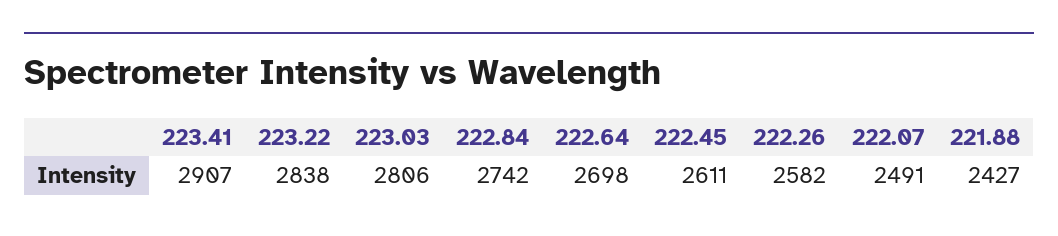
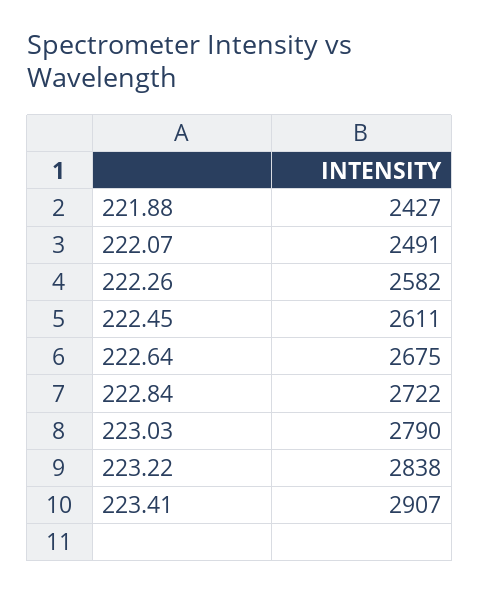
  {
    "223.41": 2907,
    "223.22": 2838,
-   "223.03": 2806,
+   "223.03": 2790,
-   "222.84": 2742,
+   "222.84": 2722,
-   "222.64": 2698,
+   "222.64": 2675,
    "222.45": 2611,
    "222.26": 2582,
    "222.07": 2491,
    "221.88": 2427
  }

